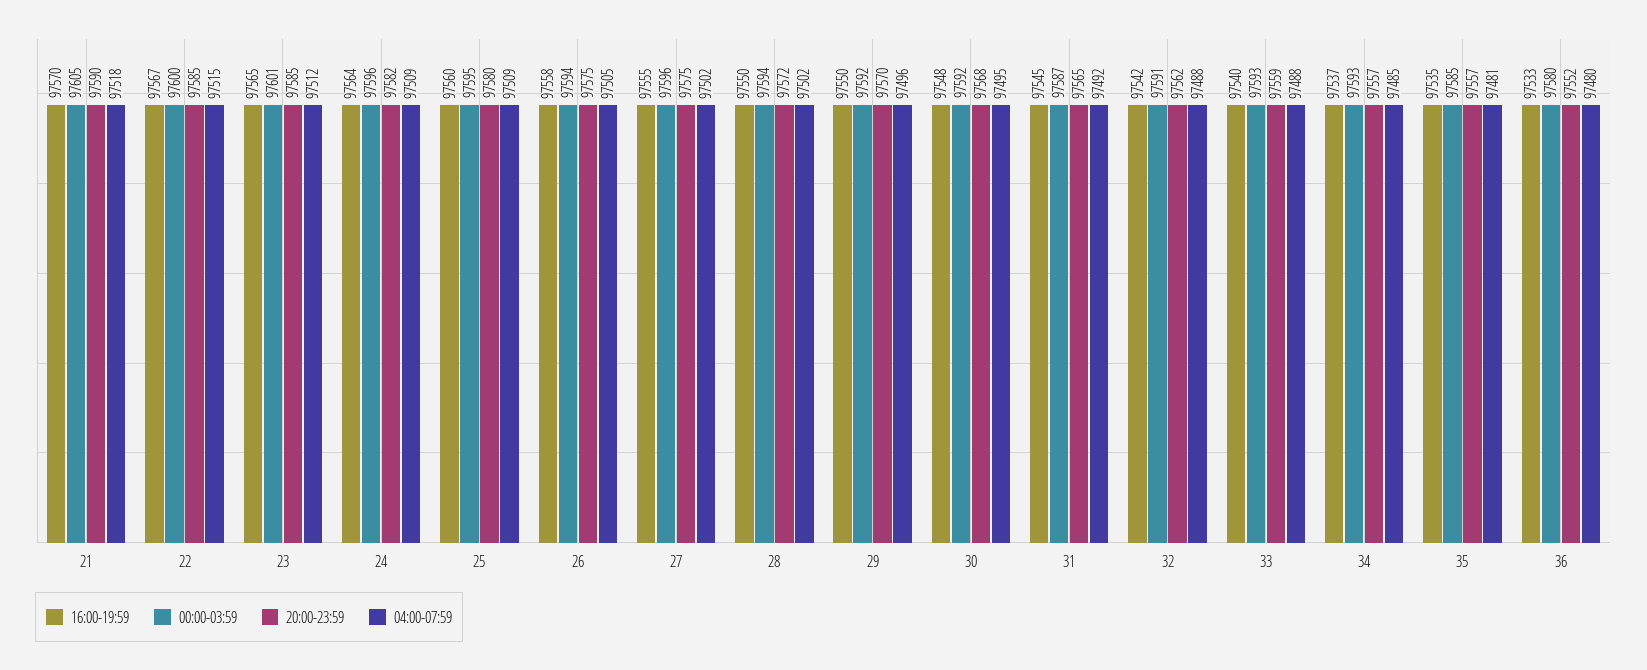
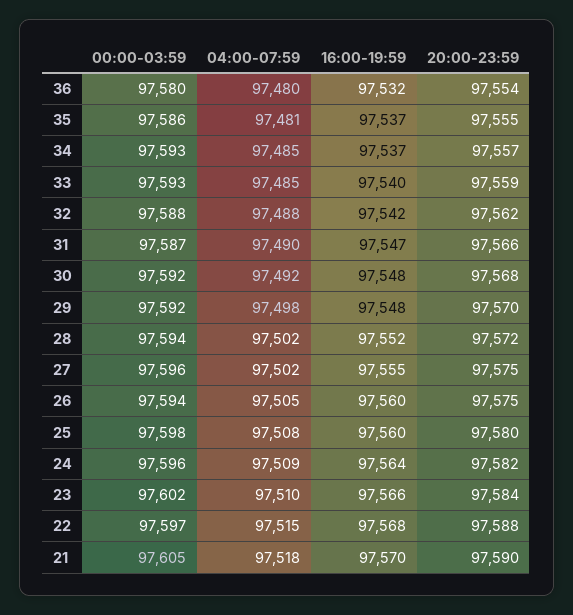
  {
    "16:00-19:59": {
      "21": 97570,
-     "22": 97567,
+     "22": 97568,
-     "23": 97565,
+     "23": 97566,
      "24": 97564,
      "25": 97560,
-     "26": 97558,
+     "26": 97560,
      "27": 97555,
-     "28": 97550,
+     "28": 97552,
-     "29": 97550,
+     "29": 97548,
      "30": 97548,
-     "31": 97545,
+     "31": 97547,
      "32": 97542,
      "33": 97540,
      "34": 97537,
-     "35": 97535,
+     "35": 97537,
-     "36": 97533
+     "36": 97532
    },
    "00:00-03:59": {
      "21": 97605,
-     "22": 97600,
+     "22": 97597,
-     "23": 97601,
+     "23": 97602,
      "24": 97596,
-     "25": 97595,
+     "25": 97598,
      "26": 97594,
      "27": 97596,
      "28": 97594,
      "29": 97592,
      "30": 97592,
      "31": 97587,
-     "32": 97591,
+     "32": 97588,
      "33": 97593,
      "34": 97593,
-     "35": 97585,
+     "35": 97586,
      "36": 97580
    },
    "20:00-23:59": {
      "21": 97590,
-     "22": 97585,
+     "22": 97588,
-     "23": 97585,
+     "23": 97584,
      "24": 97582,
      "25": 97580,
      "26": 97575,
      "27": 97575,
      "28": 97572,
      "29": 97570,
      "30": 97568,
-     "31": 97565,
+     "31": 97566,
      "32": 97562,
      "33": 97559,
      "34": 97557,
-     "35": 97557,
+     "35": 97555,
-     "36": 97552
+     "36": 97554
    },
    "04:00-07:59": {
      "21": 97518,
      "22": 97515,
-     "23": 97512,
+     "23": 97510,
      "24": 97509,
-     "25": 97509,
+     "25": 97508,
      "26": 97505,
      "27": 97502,
      "28": 97502,
-     "29": 97496,
+     "29": 97498,
-     "30": 97495,
+     "30": 97492,
-     "31": 97492,
+     "31": 97490,
      "32": 97488,
-     "33": 97488,
+     "33": 97485,
      "34": 97485,
      "35": 97481,
      "36": 97480
    }
  }

